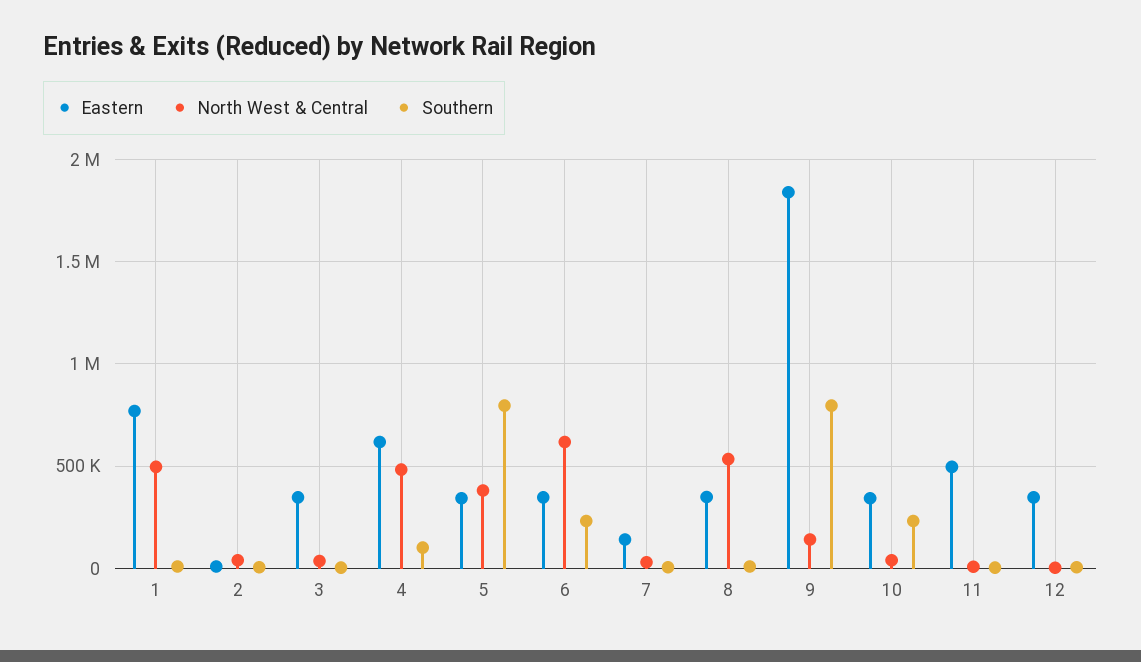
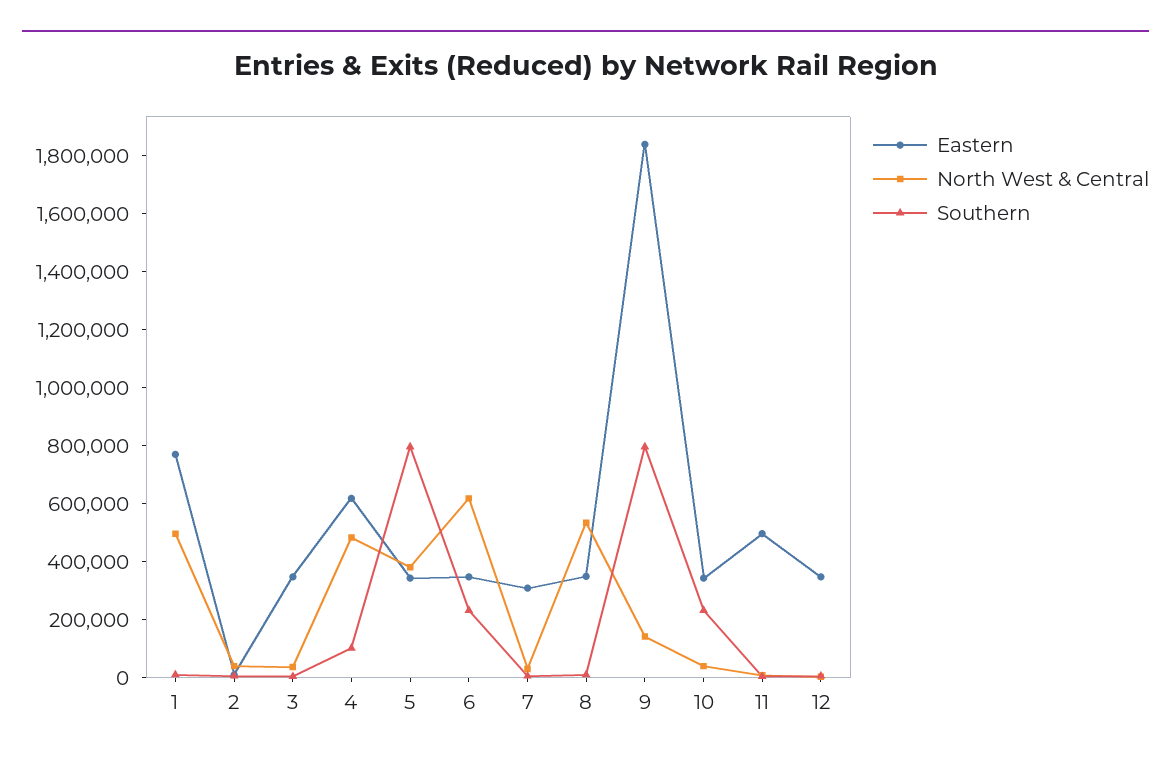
  {
    "Eastern": {
      "1": 750000,
      "2": 0,
      "3": 350000,
      "4": 600000,
      "5": 350000,
      "6": 350000,
-     "7": 150000,
+     "7": 300000,
      "8": 350000,
      "9": 1850000,
      "10": 350000,
      "11": 500000,
      "12": 350000
    },
    "North West & Central": {
      "1": 500000,
      "2": 50000,
      "3": 50000,
      "4": 500000,
      "5": 400000,
      "6": 600000,
      "7": 50000,
      "8": 550000,
      "9": 150000,
      "10": 50000,
      "11": 0,
      "12": 0
    },
    "Southern": {
      "1": 0,
      "2": 0,
      "3": 0,
      "4": 100000,
      "5": 800000,
      "6": 250000,
      "7": 0,
      "8": 0,
      "9": 800000,
      "10": 250000,
      "11": 0,
      "12": 0
    }
  }

